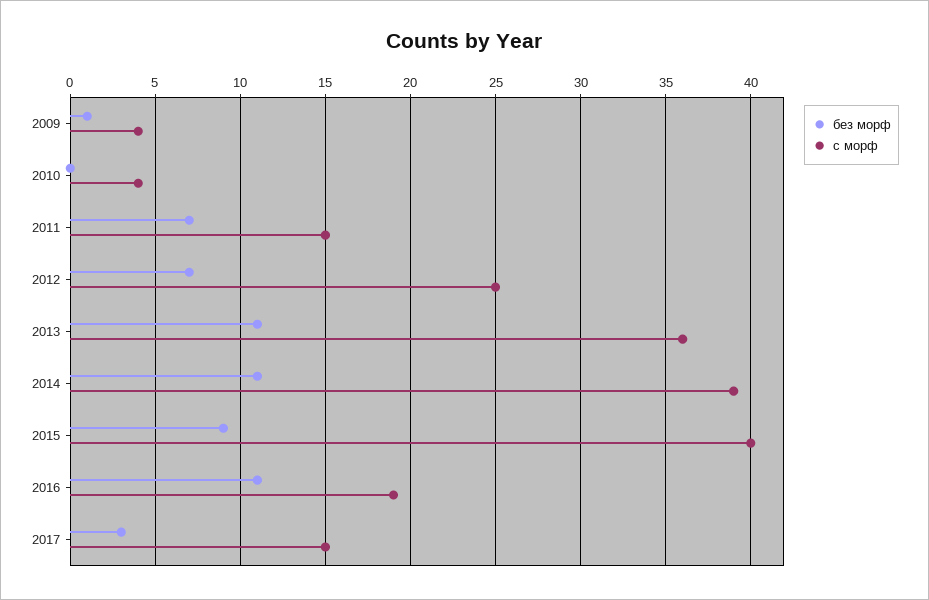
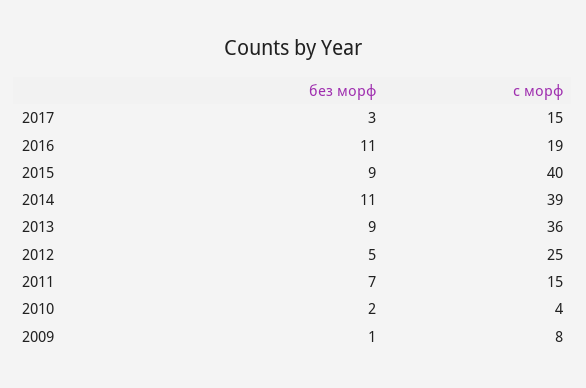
  {
    "без морф": {
      "2009": 1,
-     "2010": 0,
+     "2010": 2,
      "2011": 7,
-     "2012": 7,
+     "2012": 5,
-     "2013": 11,
+     "2013": 9,
      "2014": 11,
      "2015": 9,
      "2016": 11,
      "2017": 3
    },
    "с морф": {
-     "2009": 4,
+     "2009": 8,
      "2010": 4,
      "2011": 15,
      "2012": 25,
      "2013": 36,
      "2014": 39,
      "2015": 40,
      "2016": 19,
      "2017": 15
    }
  }

